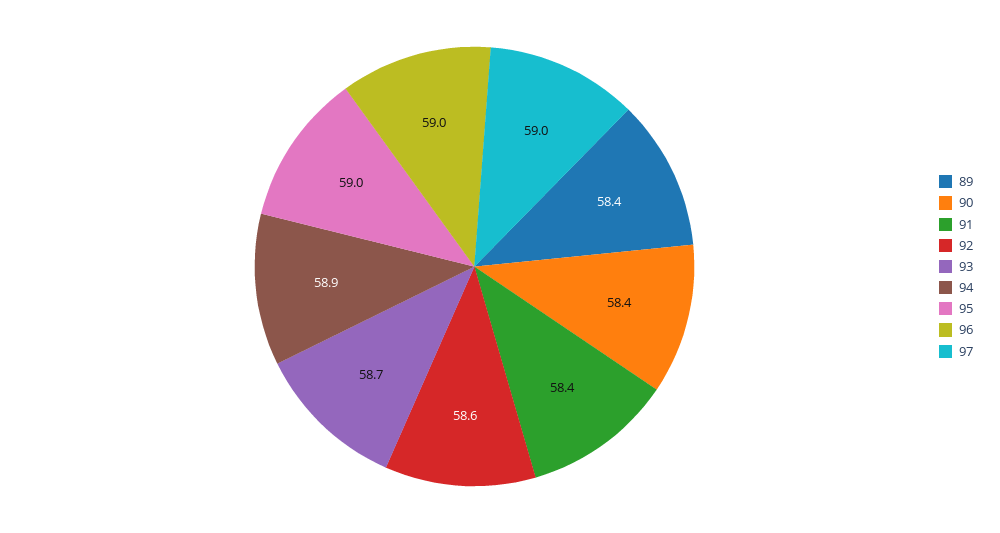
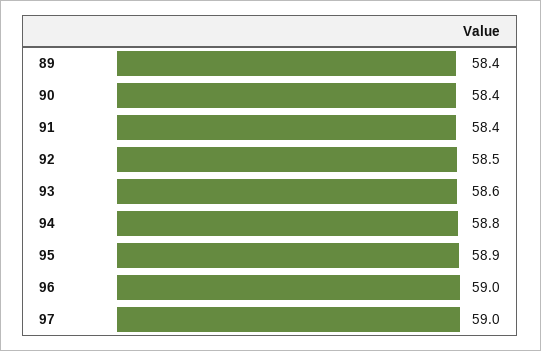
  {
    "89": 58.4,
    "90": 58.4,
    "91": 58.4,
-   "92": 58.6,
+   "92": 58.5,
-   "93": 58.7,
+   "93": 58.6,
-   "94": 58.9,
+   "94": 58.8,
-   "95": 59,
+   "95": 58.9,
    "96": 59,
    "97": 59
  }

